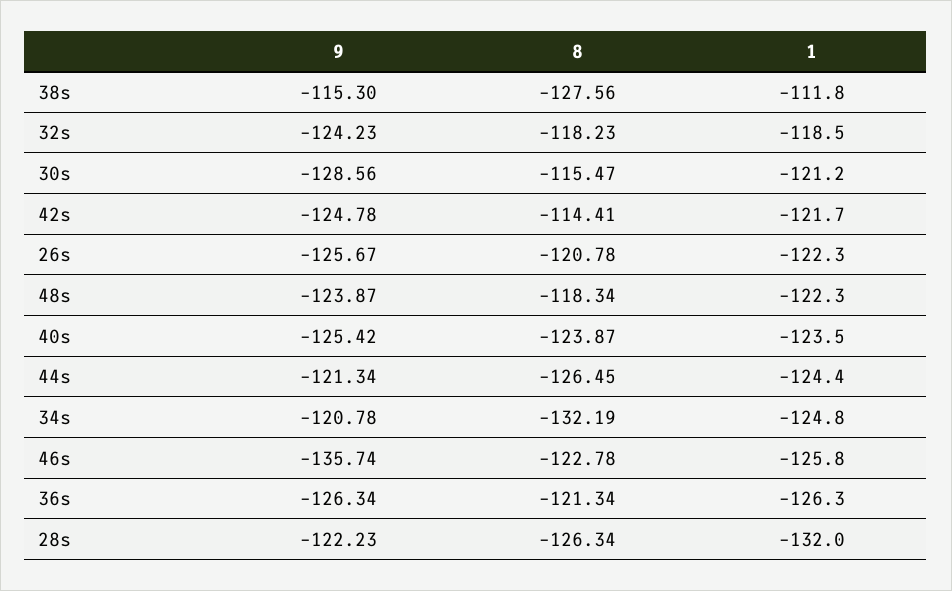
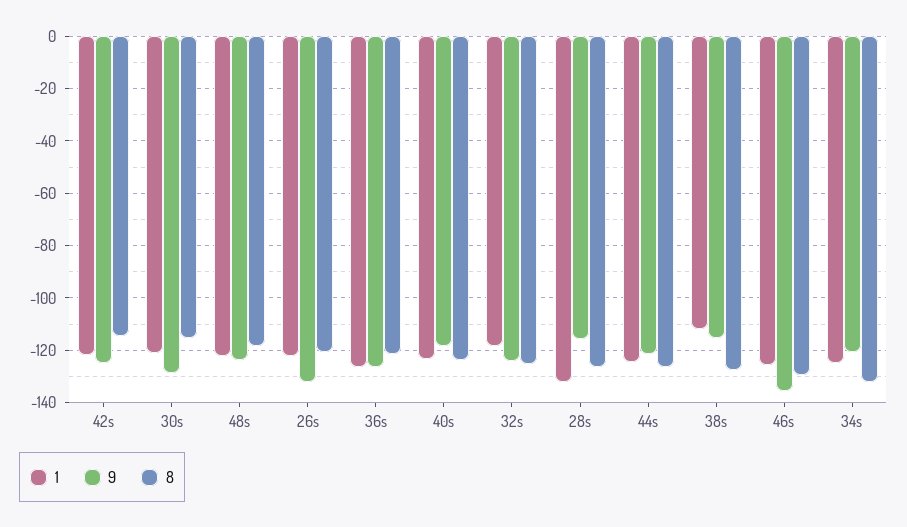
  {
    "9": {
      "38s": -115.3,
      "32s": -124.23,
      "30s": -128.56,
      "42s": -124.78,
-     "26s": -125.67,
+     "26s": -132.5,
      "48s": -123.87,
-     "40s": -125.42,
+     "40s": -117.5,
      "44s": -121.34,
      "34s": -120.78,
      "46s": -135.74,
      "36s": -126.34,
-     "28s": -122.23
+     "28s": -115
    },
    "8": {
      "38s": -127.56,
-     "32s": -118.23,
+     "32s": -125,
      "30s": -115.47,
      "42s": -114.41,
      "26s": -120.78,
      "48s": -118.34,
      "40s": -123.87,
      "44s": -126.45,
      "34s": -132.19,
-     "46s": -122.78,
+     "46s": -130,
      "36s": -121.34,
      "28s": -126.34
    },
    "1": {
      "38s": -111.8,
      "32s": -118.5,
      "30s": -121.2,
      "42s": -121.7,
      "26s": -122.3,
      "48s": -122.3,
      "40s": -123.5,
      "44s": -124.4,
      "34s": -124.8,
      "46s": -125.8,
      "36s": -126.3,
      "28s": -132
    }
  }

